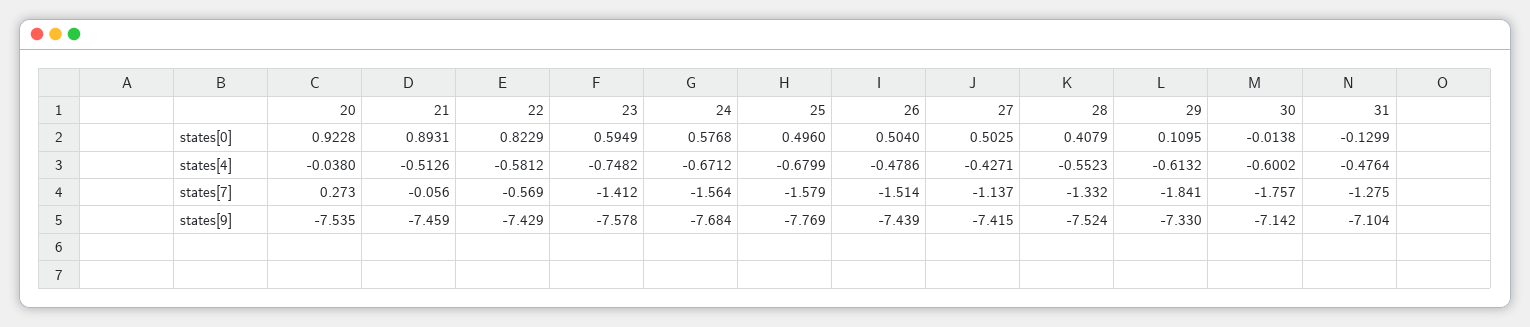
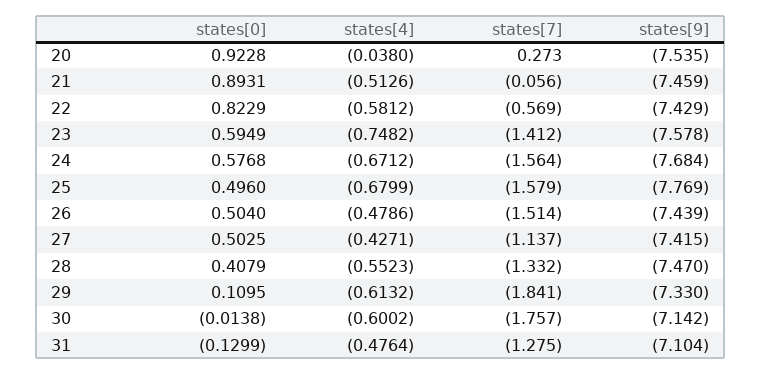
  {
    "20": {
      "states[0]": 0.9228,
      "states[4]": -0.038,
      "states[7]": 0.273,
      "states[9]": -7.535
    },
    "21": {
      "states[0]": 0.8931,
      "states[4]": -0.5126,
      "states[7]": -0.056,
      "states[9]": -7.459
    },
    "22": {
      "states[0]": 0.8229,
      "states[4]": -0.5812,
      "states[7]": -0.569,
      "states[9]": -7.429
    },
    "23": {
      "states[0]": 0.5949,
      "states[4]": -0.7482,
      "states[7]": -1.412,
      "states[9]": -7.578
    },
    "24": {
      "states[0]": 0.5768,
      "states[4]": -0.6712,
      "states[7]": -1.564,
      "states[9]": -7.684
    },
    "25": {
      "states[0]": 0.496,
      "states[4]": -0.6799,
      "states[7]": -1.579,
      "states[9]": -7.769
    },
    "26": {
      "states[0]": 0.504,
      "states[4]": -0.4786,
      "states[7]": -1.514,
      "states[9]": -7.439
    },
    "27": {
      "states[0]": 0.5025,
      "states[4]": -0.4271,
      "states[7]": -1.137,
      "states[9]": -7.415
    },
    "28": {
      "states[0]": 0.4079,
      "states[4]": -0.5523,
      "states[7]": -1.332,
-     "states[9]": -7.524
+     "states[9]": -7.47
    },
    "29": {
      "states[0]": 0.1095,
      "states[4]": -0.6132,
      "states[7]": -1.841,
      "states[9]": -7.33
    },
    "30": {
      "states[0]": -0.0138,
      "states[4]": -0.6002,
      "states[7]": -1.757,
      "states[9]": -7.142
    },
    "31": {
      "states[0]": -0.1299,
      "states[4]": -0.4764,
      "states[7]": -1.275,
      "states[9]": -7.104
    }
  }

